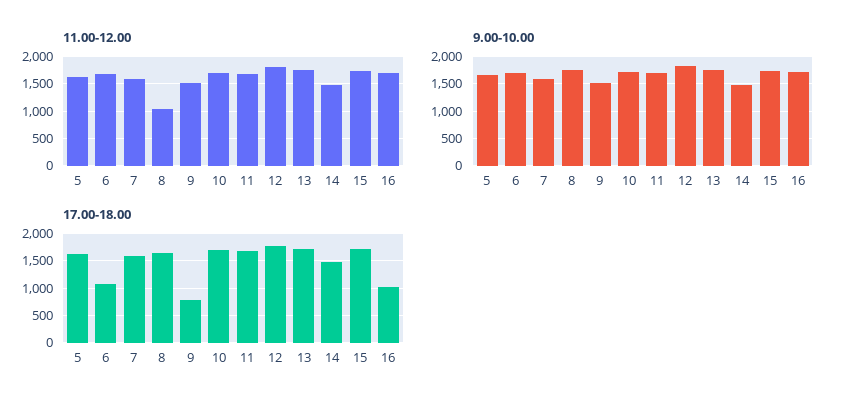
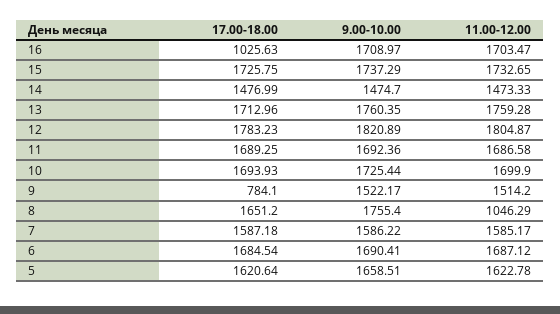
  {
    "11.00-12.00": {
      "5": 1622.78,
      "6": 1687.12,
      "7": 1585.17,
      "8": 1046.29,
      "9": 1514.2,
      "10": 1699.9,
      "11": 1686.58,
      "12": 1804.87,
      "13": 1759.28,
      "14": 1473.33,
      "15": 1732.65,
      "16": 1703.47
    },
    "9.00-10.00": {
      "5": 1658.51,
      "6": 1690.41,
      "7": 1586.22,
      "8": 1755.4,
      "9": 1522.17,
      "10": 1725.44,
      "11": 1692.36,
      "12": 1820.89,
      "13": 1760.35,
      "14": 1474.7,
      "15": 1737.29,
      "16": 1708.97
    },
    "17.00-18.00": {
      "5": 1620.64,
-     "6": 1000,
+     "6": 1684.54,
      "7": 1587.18,
      "8": 1651.2,
      "9": 784.1,
      "10": 1693.93,
      "11": 1689.25,
      "12": 1783.23,
      "13": 1712.96,
      "14": 1476.99,
      "15": 1725.75,
      "16": 1025.63
    }
  }

